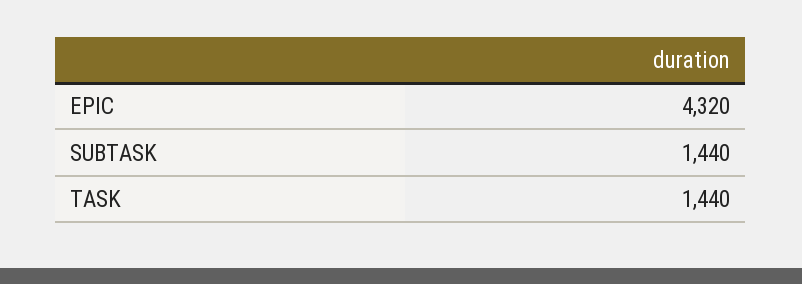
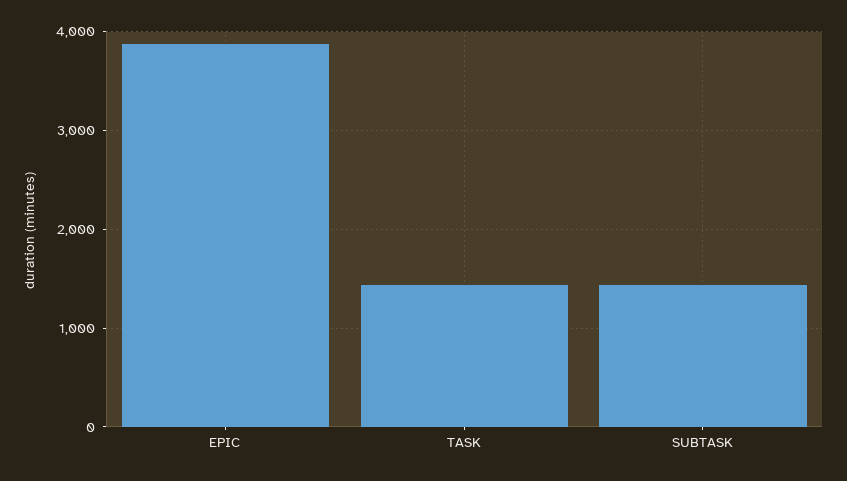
  {
-   "EPIC": 4320,
+   "EPIC": 3900,
    "SUBTASK": 1440,
    "TASK": 1440
  }

